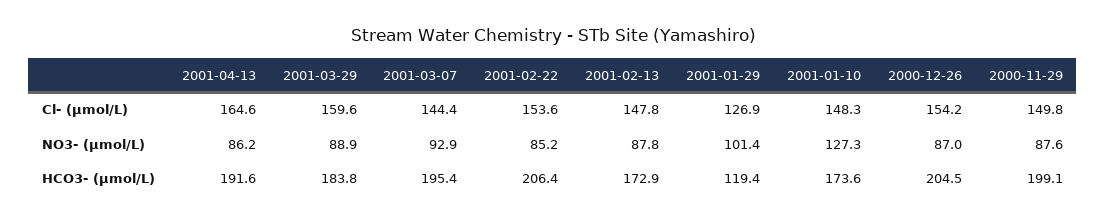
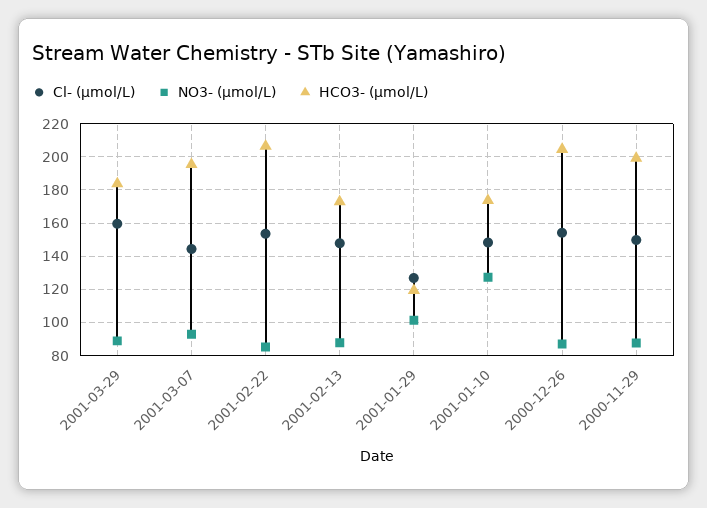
  {
    "Cl- (μmol/L)": {
-     "2001-04-13": 164.6,
      "2001-03-29": 159.6,
      "2001-03-07": 144.4,
      "2001-02-22": 153.6,
      "2001-02-13": 147.8,
      "2001-01-29": 126.9,
      "2001-01-10": 148.3,
      "2000-12-26": 154.2,
      "2000-11-29": 149.8
    },
    "NO3- (μmol/L)": {
-     "2001-04-13": 86.2,
      "2001-03-29": 88.9,
      "2001-03-07": 92.9,
      "2001-02-22": 85.2,
      "2001-02-13": 87.8,
      "2001-01-29": 101.4,
      "2001-01-10": 127.3,
      "2000-12-26": 87,
      "2000-11-29": 87.6
    },
    "HCO3- (μmol/L)": {
-     "2001-04-13": 191.6,
      "2001-03-29": 183.8,
      "2001-03-07": 195.4,
      "2001-02-22": 206.4,
      "2001-02-13": 172.9,
      "2001-01-29": 119.4,
      "2001-01-10": 173.6,
      "2000-12-26": 204.5,
      "2000-11-29": 199.1
    }
  }

